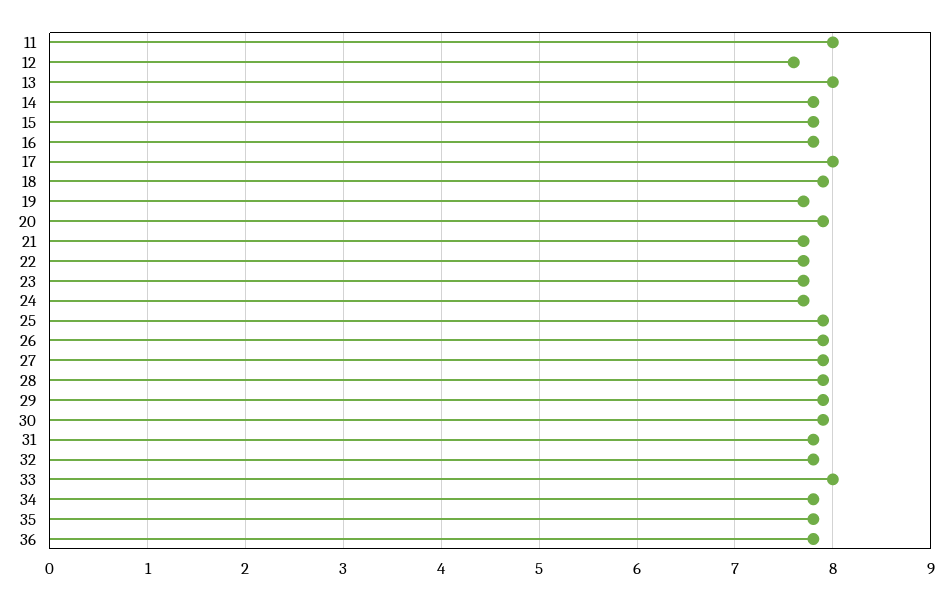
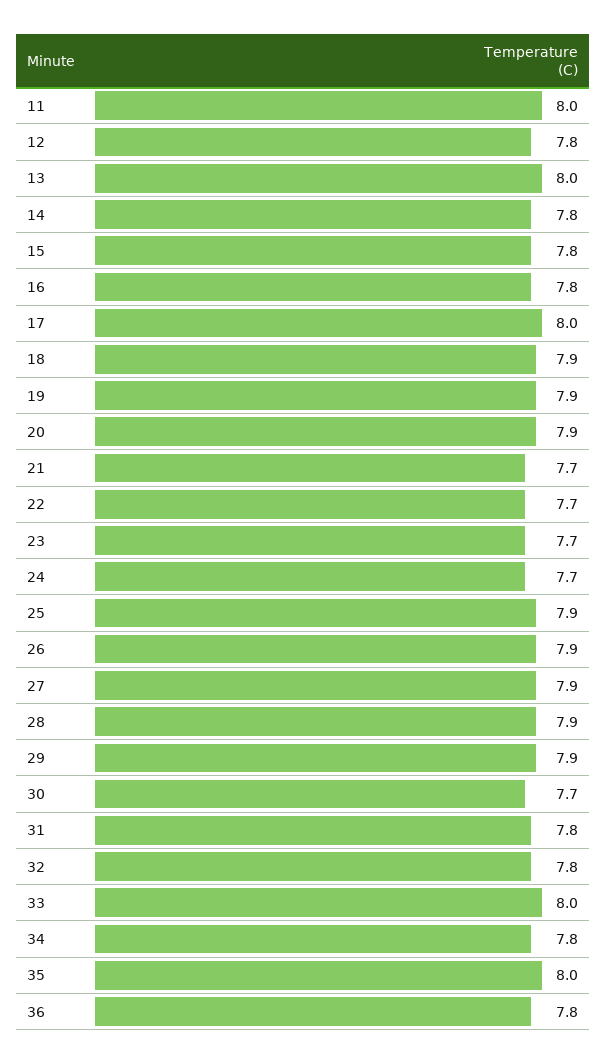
  {
    "11": 8,
-   "12": 7.6,
+   "12": 7.8,
    "13": 8,
    "14": 7.8,
    "15": 7.8,
    "16": 7.8,
    "17": 8,
    "18": 7.9,
-   "19": 7.7,
+   "19": 7.9,
    "20": 7.9,
    "21": 7.7,
    "22": 7.7,
    "23": 7.7,
    "24": 7.7,
    "25": 7.9,
    "26": 7.9,
    "27": 7.9,
    "28": 7.9,
    "29": 7.9,
-   "30": 7.9,
+   "30": 7.7,
    "31": 7.8,
    "32": 7.8,
    "33": 8,
    "34": 7.8,
-   "35": 7.8,
+   "35": 8,
    "36": 7.8
  }

